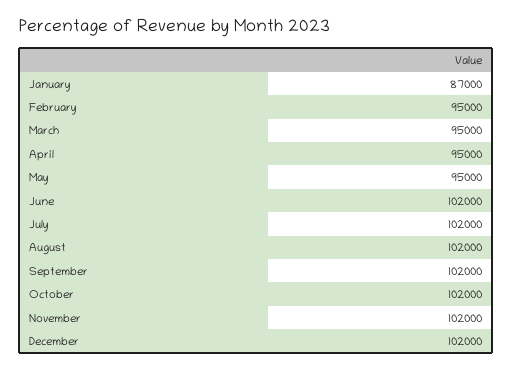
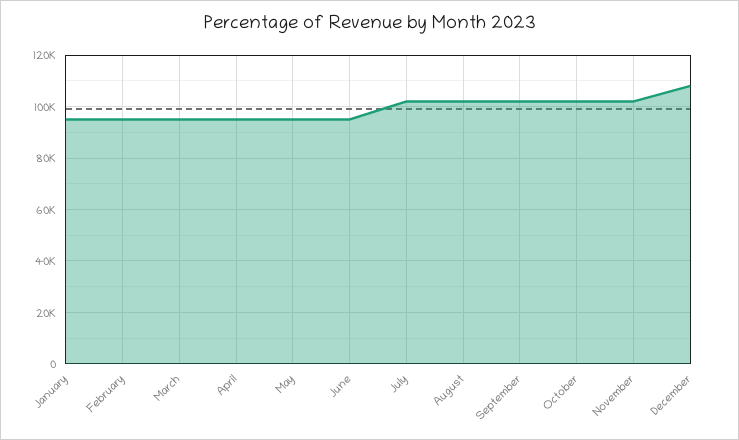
  {
-   "January": 87000,
+   "January": 95000,
    "February": 95000,
    "March": 95000,
    "April": 95000,
    "May": 95000,
-   "June": 102000,
+   "June": 95000,
    "July": 102000,
    "August": 102000,
    "September": 102000,
    "October": 102000,
    "November": 102000,
-   "December": 102000
+   "December": 107500
  }

